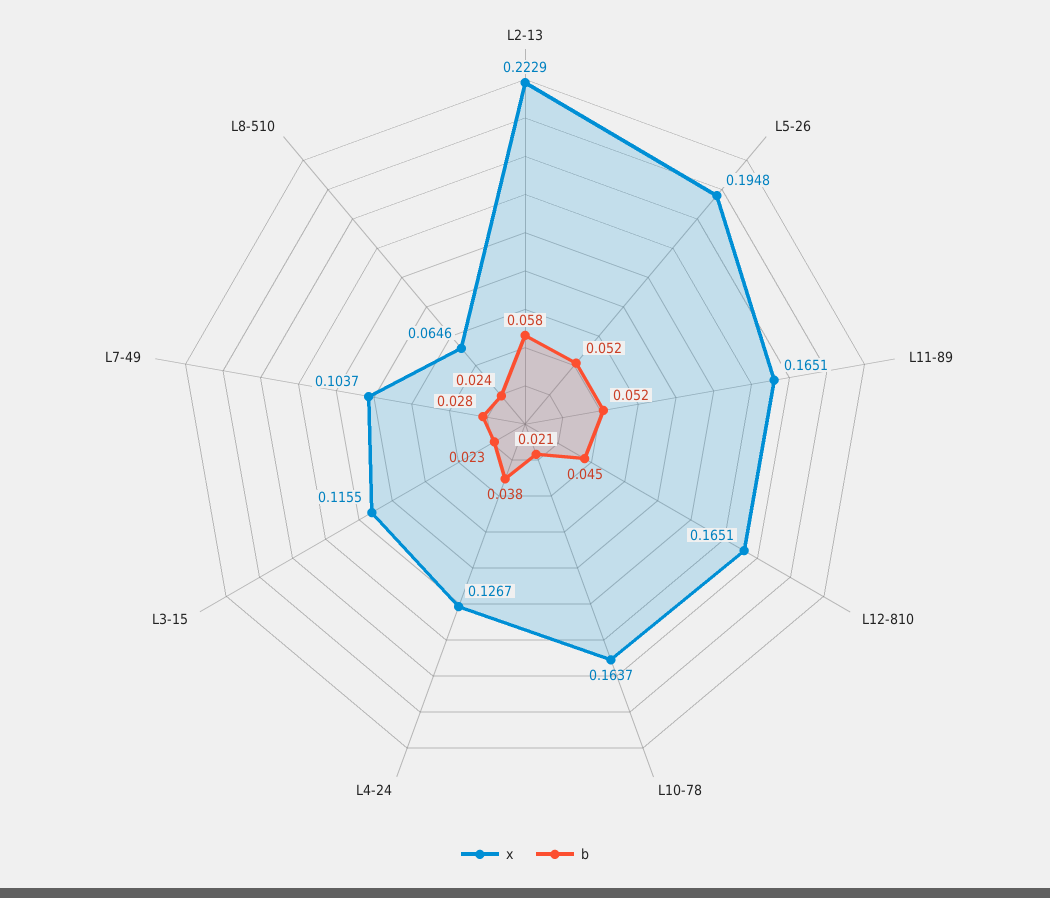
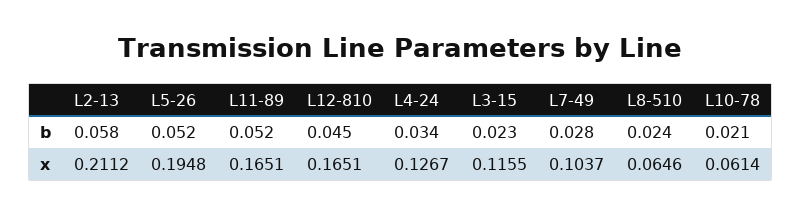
  {
    "x": {
-     "L2-13": 0.2229,
+     "L2-13": 0.2112,
      "L5-26": 0.1948,
      "L11-89": 0.1651,
      "L12-810": 0.1651,
-     "L10-78": 0.1637,
+     "L10-78": 0.0614,
      "L4-24": 0.1267,
      "L3-15": 0.1155,
      "L7-49": 0.1037,
      "L8-510": 0.0646
    },
    "b": {
      "L2-13": 0.058,
      "L5-26": 0.052,
      "L11-89": 0.052,
      "L12-810": 0.045,
      "L10-78": 0.021,
-     "L4-24": 0.038,
+     "L4-24": 0.034,
      "L3-15": 0.023,
      "L7-49": 0.028,
      "L8-510": 0.024
    }
  }

